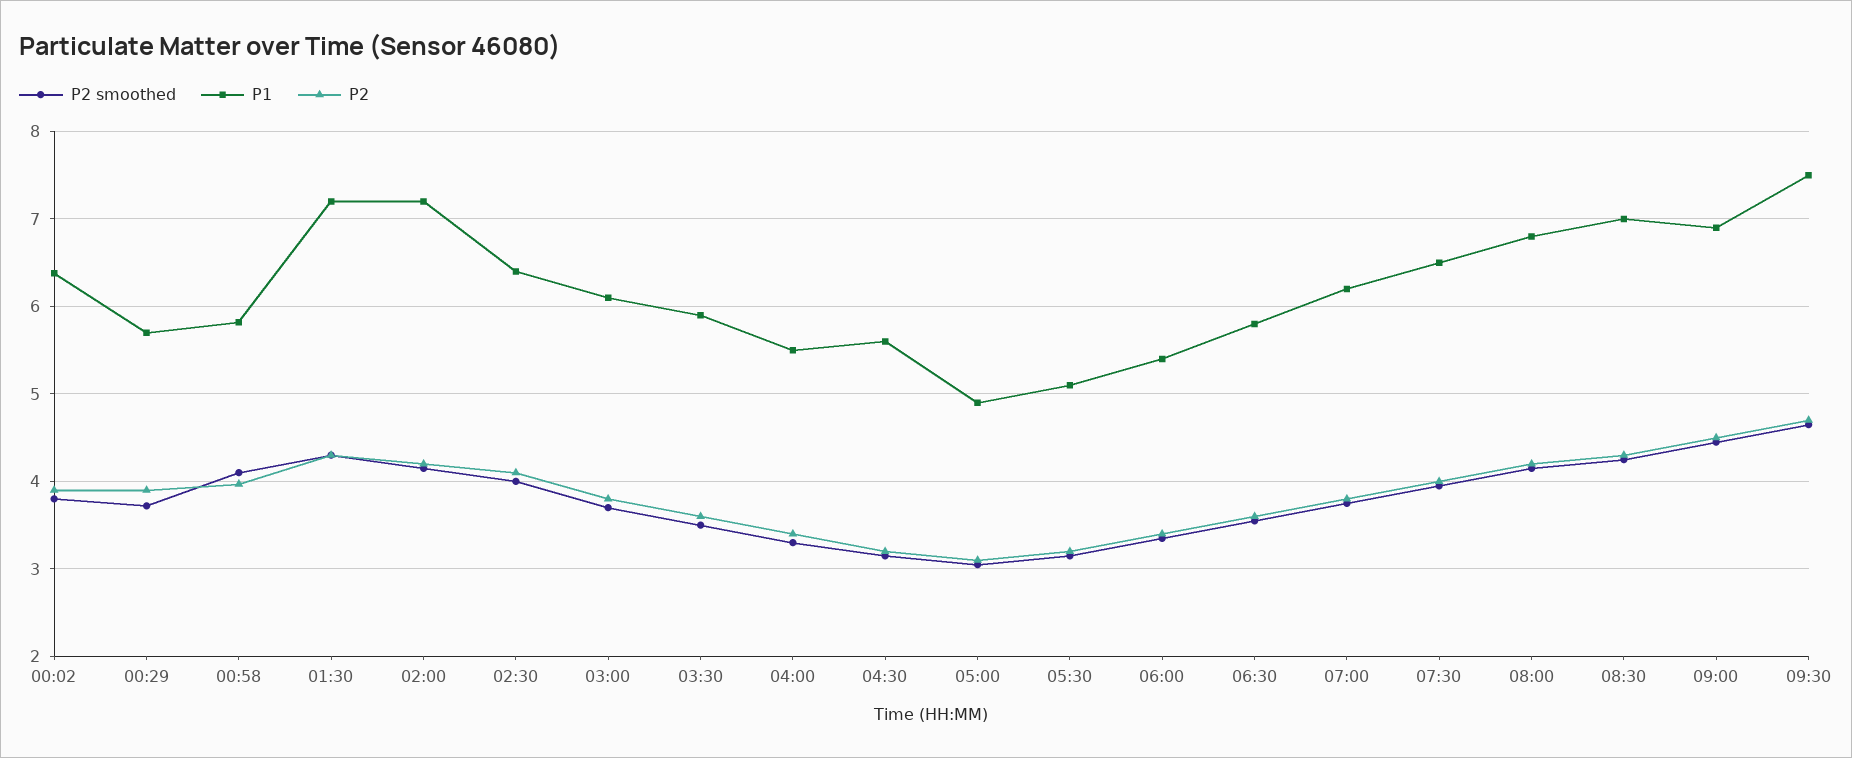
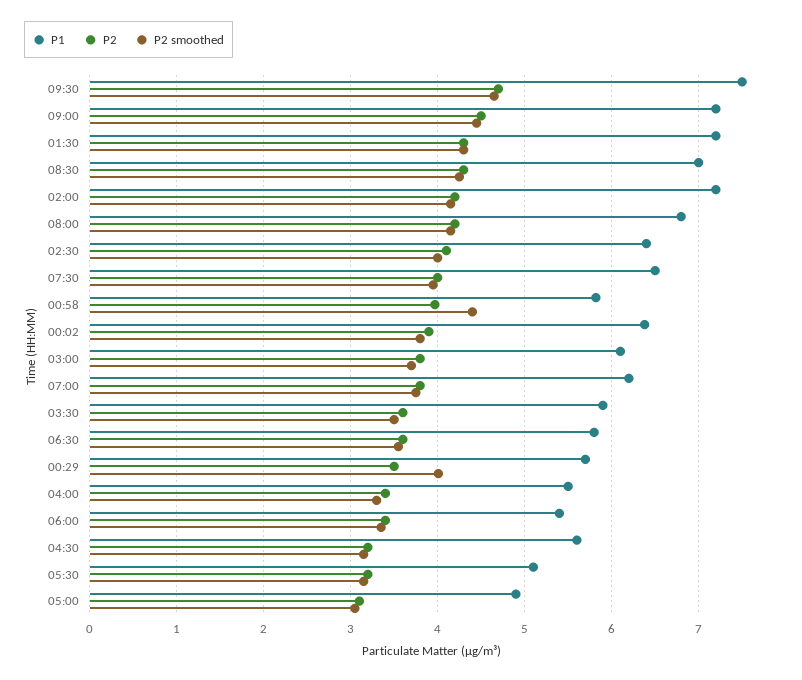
  {
    "P2 smoothed": {
      "00:02": 3.8,
-     "00:29": 3.7,
+     "00:29": 4,
-     "00:58": 4.1,
+     "00:58": 4.4,
      "01:30": 4.3,
      "02:00": 4.2,
      "02:30": 4,
      "03:00": 3.7,
      "03:30": 3.5,
      "04:00": 3.3,
      "04:30": 3.2,
      "05:00": 3.1,
      "05:30": 3.2,
      "06:00": 3.4,
      "06:30": 3.6,
      "07:00": 3.8,
      "07:30": 4,
      "08:00": 4.2,
      "08:30": 4.3,
      "09:00": 4.5,
      "09:30": 4.7
    },
    "P1": {
      "00:02": 6.4,
      "00:29": 5.7,
      "00:58": 5.8,
      "01:30": 7.2,
      "02:00": 7.2,
      "02:30": 6.4,
      "03:00": 6.1,
      "03:30": 5.9,
      "04:00": 5.5,
      "04:30": 5.6,
      "05:00": 4.9,
      "05:30": 5.1,
      "06:00": 5.4,
      "06:30": 5.8,
      "07:00": 6.2,
      "07:30": 6.5,
      "08:00": 6.8,
      "08:30": 7,
-     "09:00": 6.9,
+     "09:00": 7.2,
      "09:30": 7.5
    },
    "P2": {
      "00:02": 3.9,
-     "00:29": 3.9,
+     "00:29": 3.5,
      "00:58": 4,
      "01:30": 4.3,
      "02:00": 4.2,
      "02:30": 4.1,
      "03:00": 3.8,
      "03:30": 3.6,
      "04:00": 3.4,
      "04:30": 3.2,
      "05:00": 3.1,
      "05:30": 3.2,
      "06:00": 3.4,
      "06:30": 3.6,
      "07:00": 3.8,
      "07:30": 4,
      "08:00": 4.2,
      "08:30": 4.3,
      "09:00": 4.5,
      "09:30": 4.7
    }
  }

